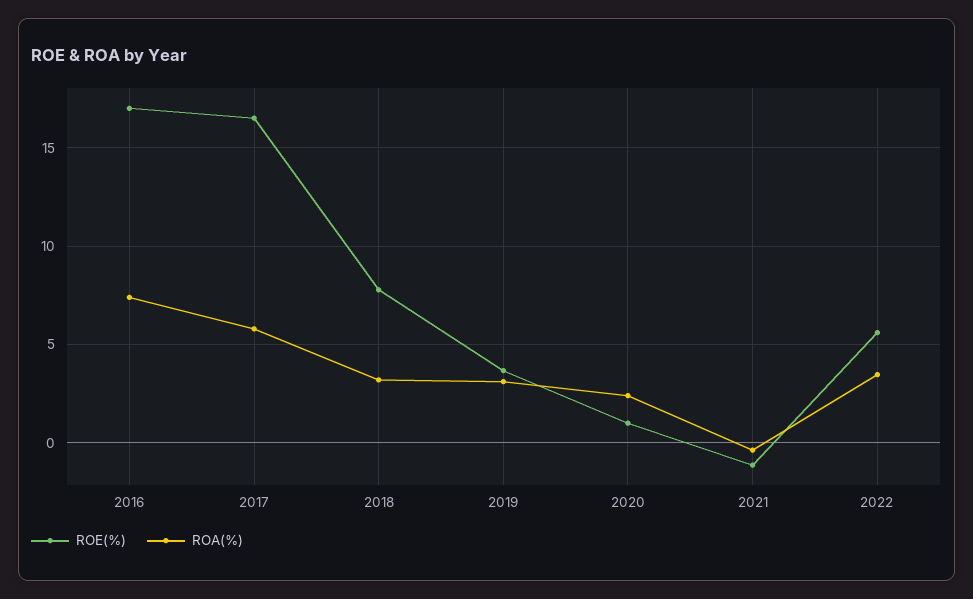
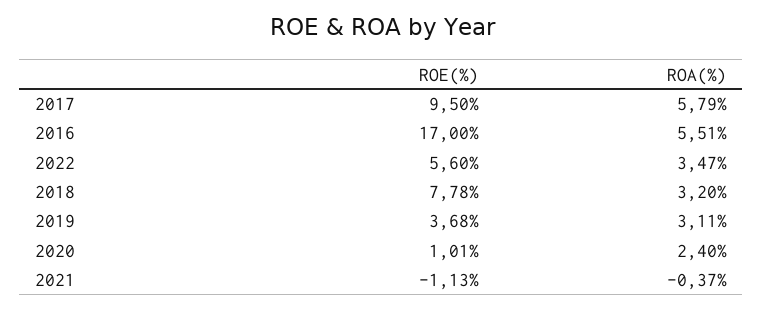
  {
    "ROE(%)": {
      "2016": 17,
-     "2017": 16.5,
+     "2017": 9.5,
      "2018": 7.78,
      "2019": 3.68,
      "2020": 1.01,
      "2021": -1.13,
      "2022": 5.6
    },
    "ROA(%)": {
-     "2016": 7.5,
+     "2016": 5.51,
      "2017": 5.79,
      "2018": 3.2,
      "2019": 3.11,
      "2020": 2.4,
      "2021": -0.37,
      "2022": 3.47
    }
  }

